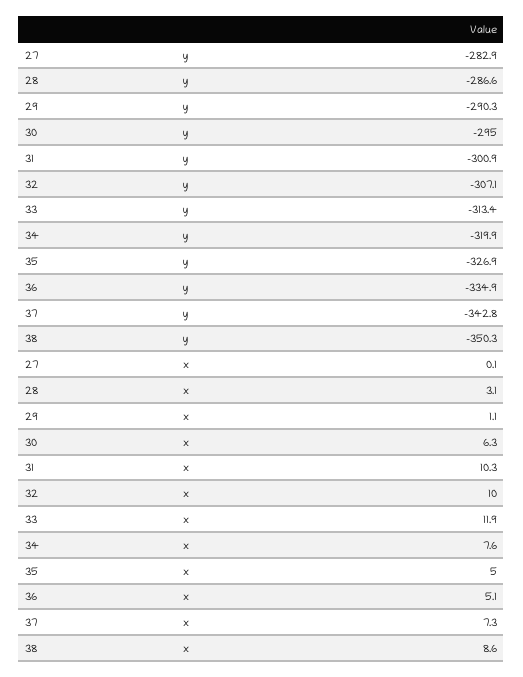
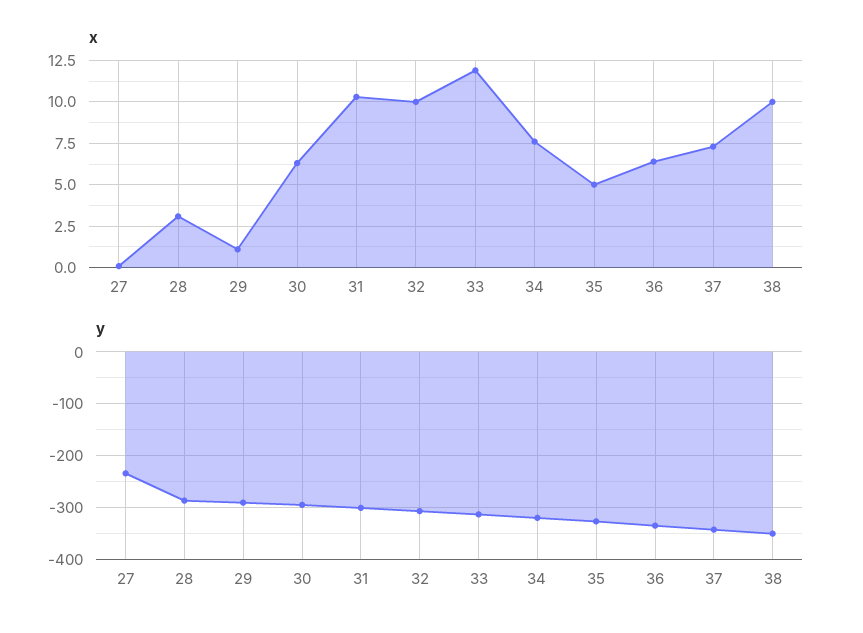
  {
    "y": {
-     "27": -282.9,
+     "27": -240,
      "28": -286.6,
      "29": -290.3,
      "30": -295,
      "31": -300.9,
      "32": -307.1,
      "33": -313.4,
      "34": -319.9,
      "35": -326.9,
      "36": -334.9,
      "37": -342.8,
      "38": -350.3
    },
    "x": {
      "27": 0.1,
      "28": 3.1,
      "29": 1.1,
      "30": 6.3,
      "31": 10.3,
      "32": 10,
      "33": 11.9,
      "34": 7.6,
      "35": 5,
-     "36": 5.1,
+     "36": 6.5,
      "37": 7.3,
-     "38": 8.6
+     "38": 10
    }
  }

